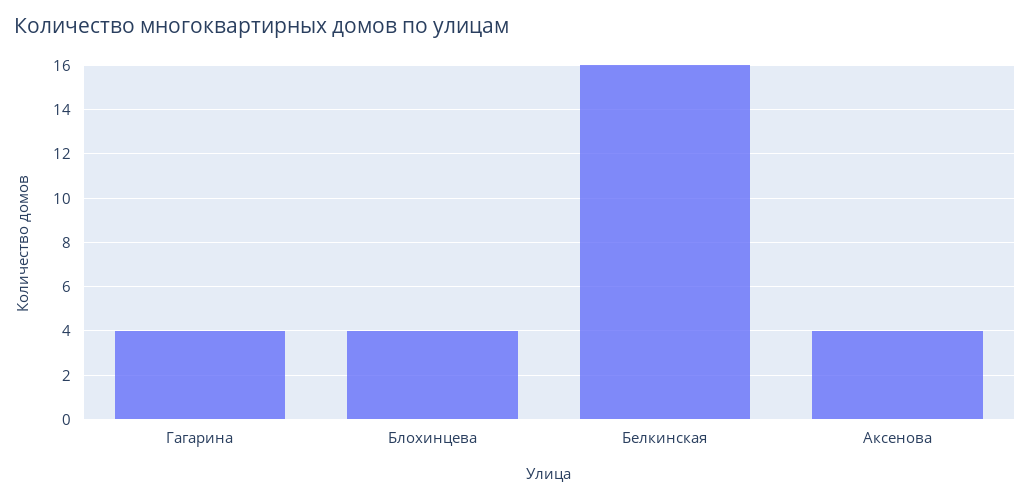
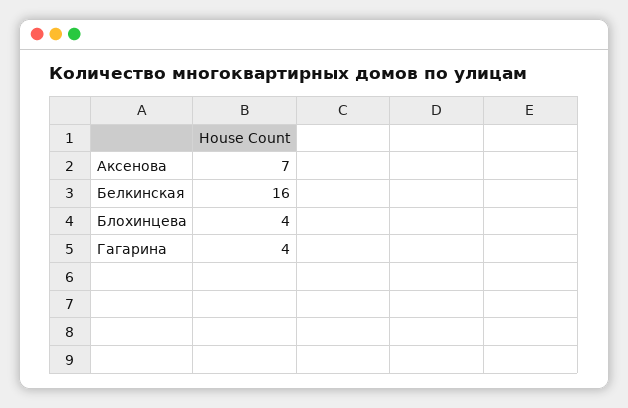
  {
    "Гагарина": 4,
    "Блохинцева": 4,
    "Белкинская": 16,
-   "Аксенова": 4
+   "Аксенова": 7
  }

